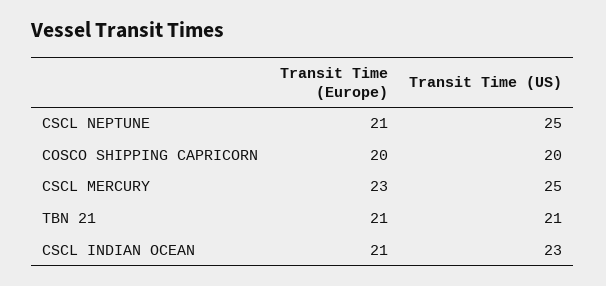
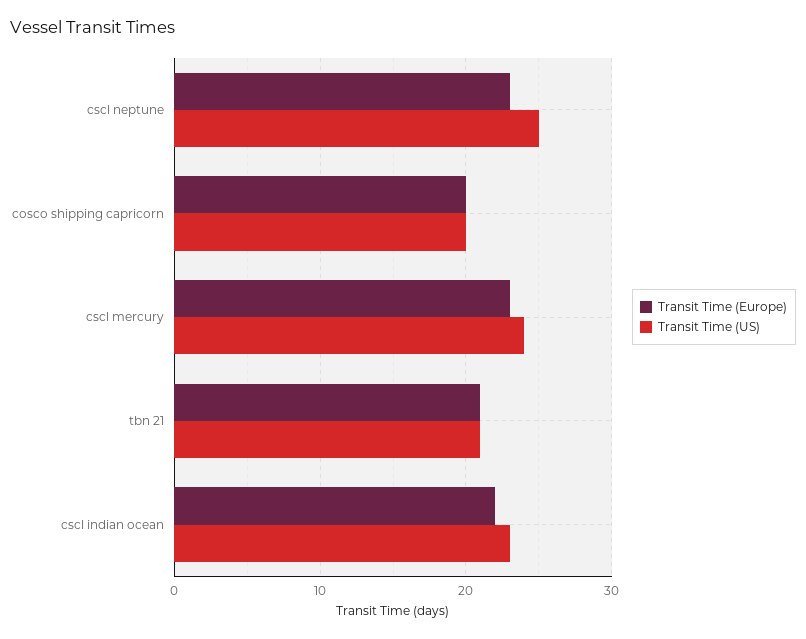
  {
    "Transit Time (Europe)": {
-     "CSCL NEPTUNE": 21,
+     "CSCL NEPTUNE": 23,
      "COSCO SHIPPING CAPRICORN": 20,
      "CSCL MERCURY": 23,
      "TBN 21": 21,
-     "CSCL INDIAN OCEAN": 21
+     "CSCL INDIAN OCEAN": 22
    },
    "Transit Time (US)": {
      "CSCL NEPTUNE": 25,
      "COSCO SHIPPING CAPRICORN": 20,
-     "CSCL MERCURY": 25,
+     "CSCL MERCURY": 24,
      "TBN 21": 21,
      "CSCL INDIAN OCEAN": 23
    }
  }

